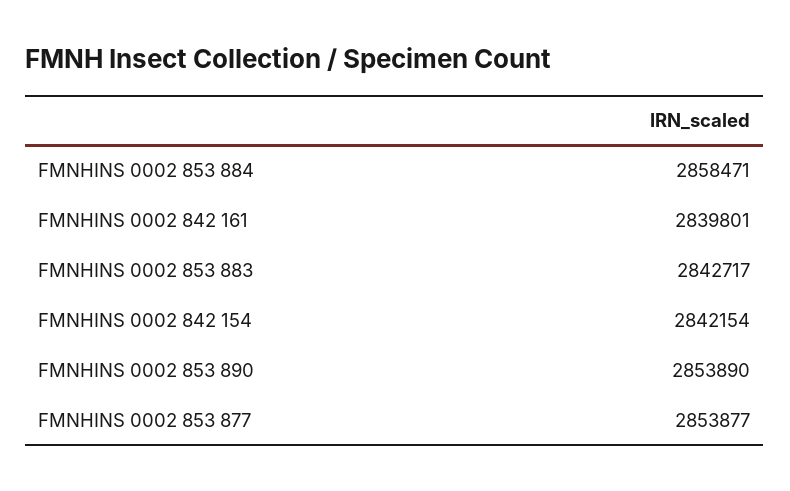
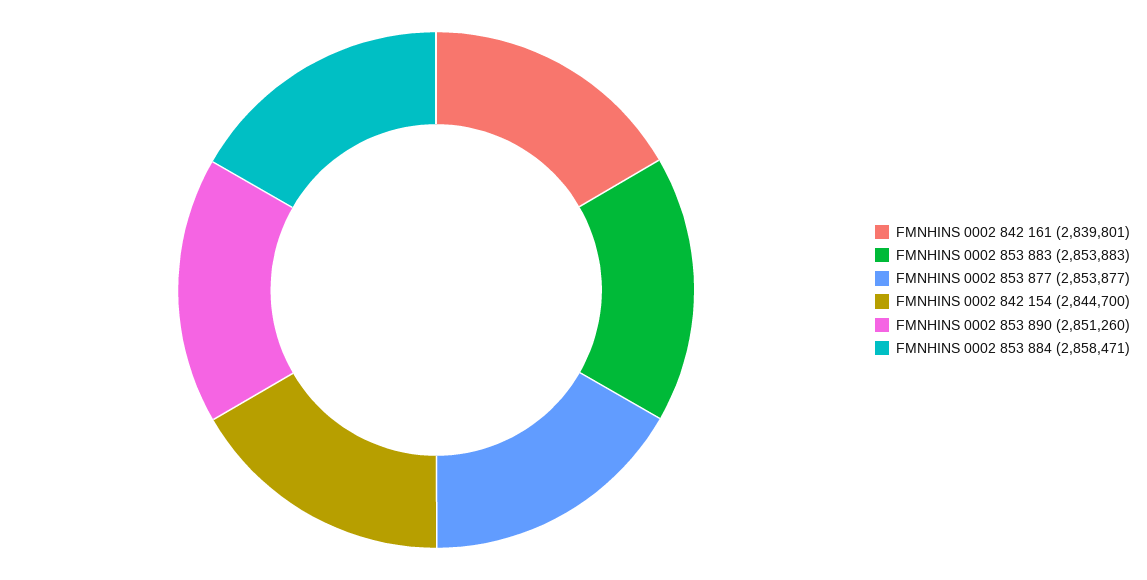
  {
    "FMNHINS 0002 853 884": 2858471,
    "FMNHINS 0002 842 161": 2839801,
-   "FMNHINS 0002 853 883": 2842717,
+   "FMNHINS 0002 853 883": 2853883,
-   "FMNHINS 0002 842 154": 2842154,
+   "FMNHINS 0002 842 154": 2844700,
-   "FMNHINS 0002 853 890": 2853890,
+   "FMNHINS 0002 853 890": 2851260,
    "FMNHINS 0002 853 877": 2853877
  }

